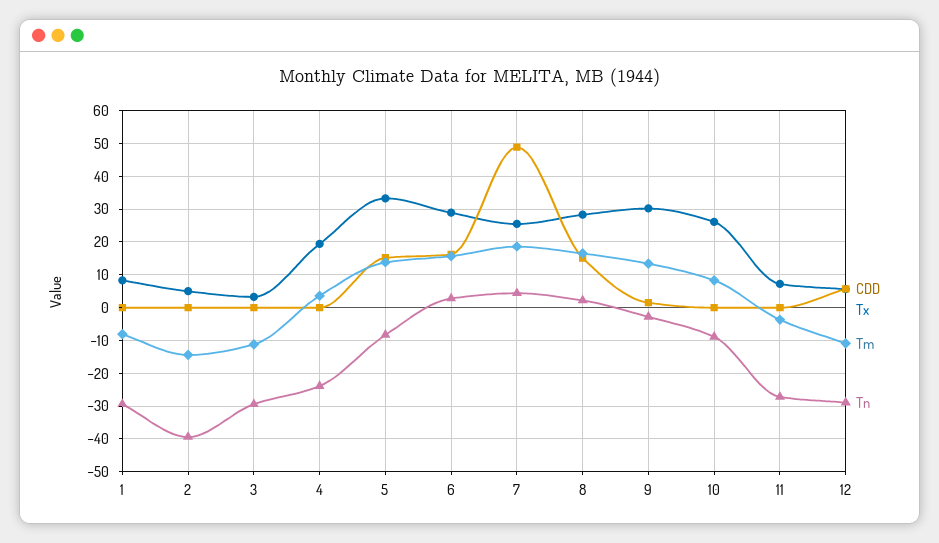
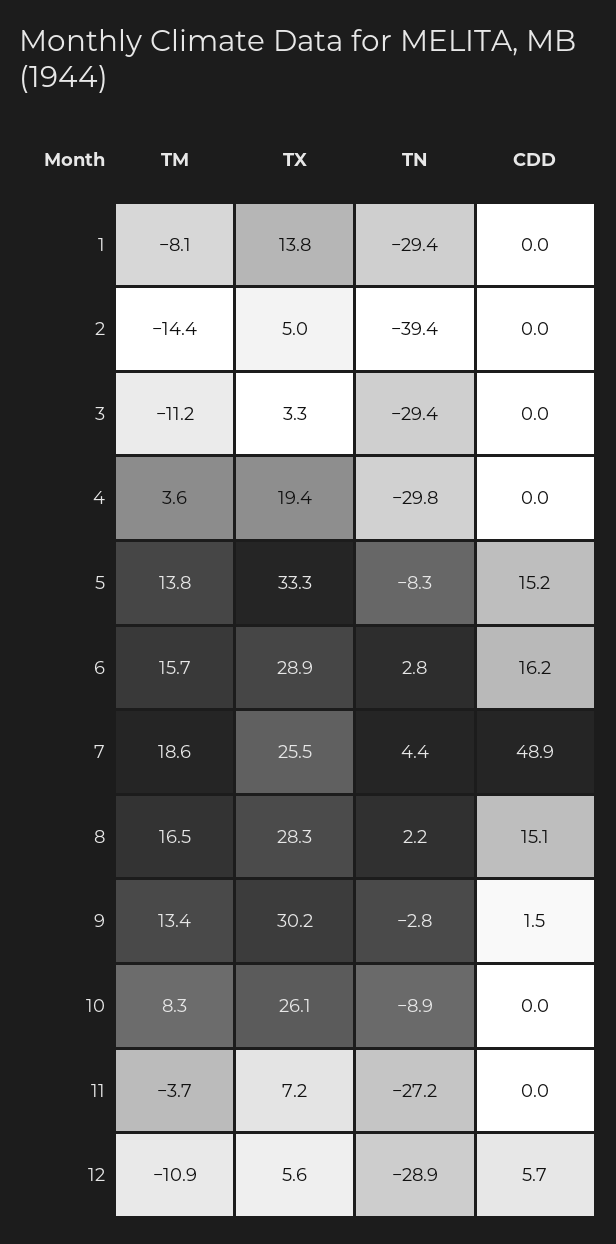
  {
    "CDD": {
      "1": 0,
      "2": 0,
      "3": 0,
      "4": 0,
      "5": 15.2,
      "6": 16.2,
      "7": 48.9,
      "8": 15.1,
      "9": 1.5,
      "10": 0,
      "11": 0,
      "12": 5.7
    },
    "Tx": {
-     "1": 8,
+     "1": 13.8,
      "2": 5,
      "3": 3.3,
      "4": 19.4,
      "5": 33.3,
      "6": 28.9,
      "7": 25.5,
      "8": 28.3,
      "9": 30.2,
      "10": 26.1,
      "11": 7.2,
      "12": 5.6
    },
    "Tm": {
      "1": -8.1,
      "2": -14.4,
      "3": -11.2,
      "4": 3.6,
      "5": 13.8,
      "6": 15.7,
      "7": 18.6,
      "8": 16.5,
      "9": 13.4,
      "10": 8.3,
      "11": -3.7,
      "12": -10.9
    },
    "Tn": {
      "1": -29.4,
      "2": -39.4,
      "3": -29.4,
-     "4": -24,
+     "4": -29.8,
      "5": -8.3,
      "6": 2.8,
      "7": 4.4,
      "8": 2.2,
      "9": -2.8,
      "10": -8.9,
      "11": -27.2,
      "12": -28.9
    }
  }

